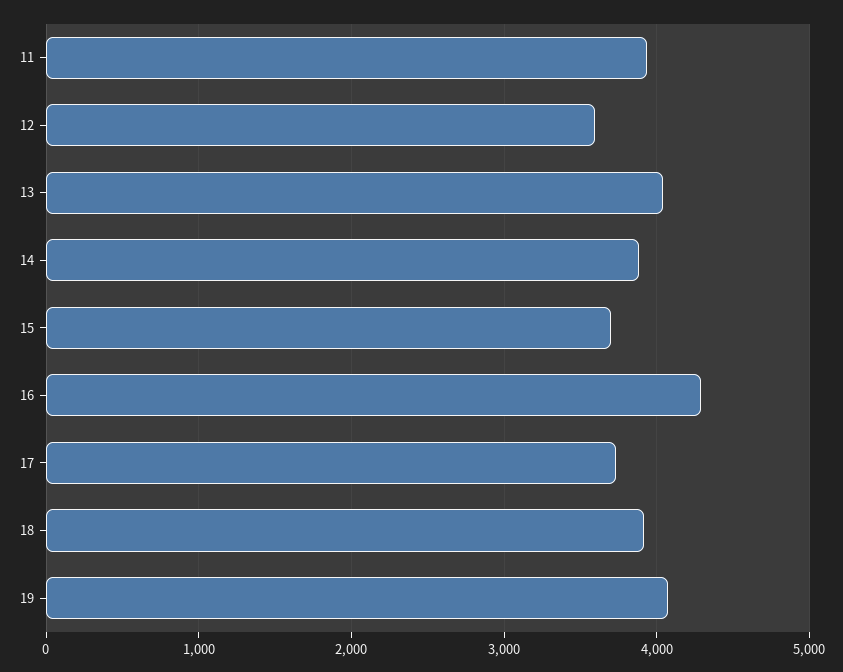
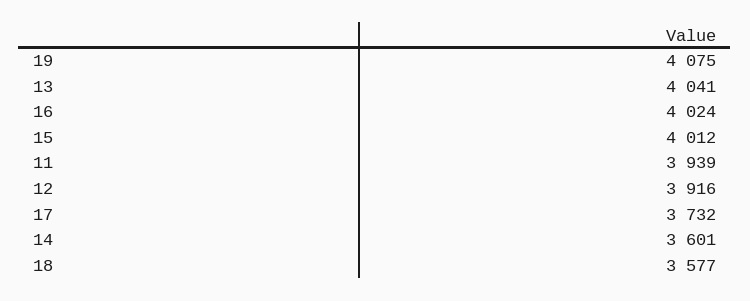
  {
    "11": 3939,
-   "12": 3600,
+   "12": 3916,
    "13": 4041,
-   "14": 3900,
+   "14": 3601,
-   "15": 3700,
+   "15": 4012,
-   "16": 4300,
+   "16": 4024,
    "17": 3732,
-   "18": 3900,
+   "18": 3577,
    "19": 4075
  }

